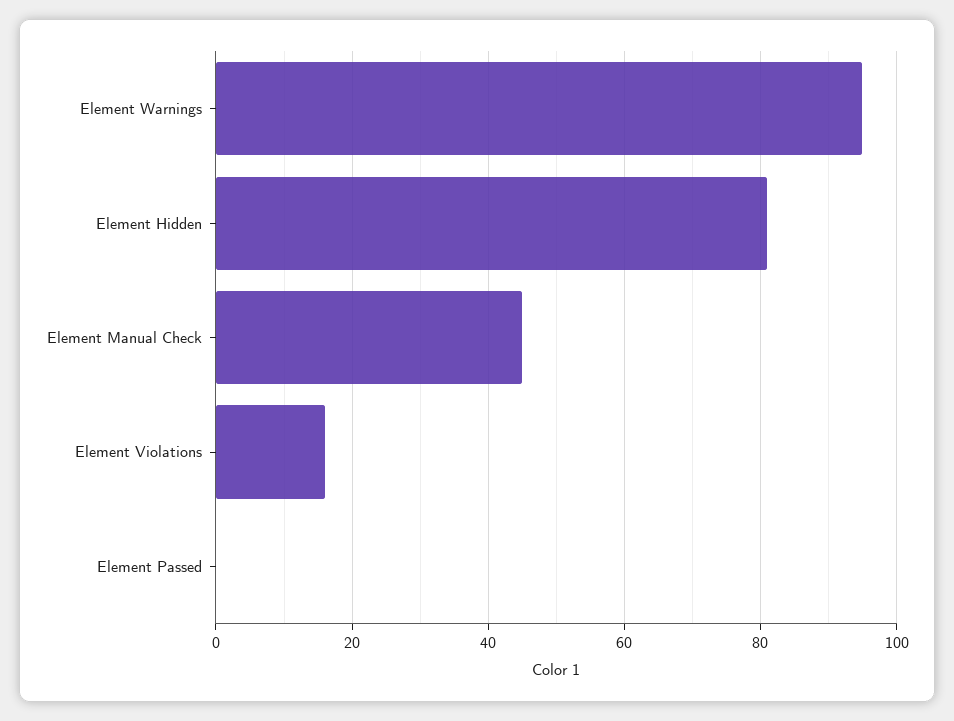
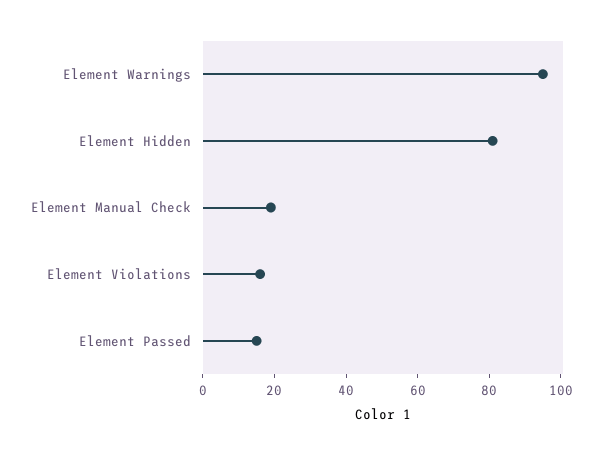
  {
    "Element Warnings": 95,
    "Element Hidden": 80,
-   "Element Manual Check": 45,
+   "Element Manual Check": 20,
    "Element Violations": 15,
-   "Element Passed": 0
+   "Element Passed": 15
  }

